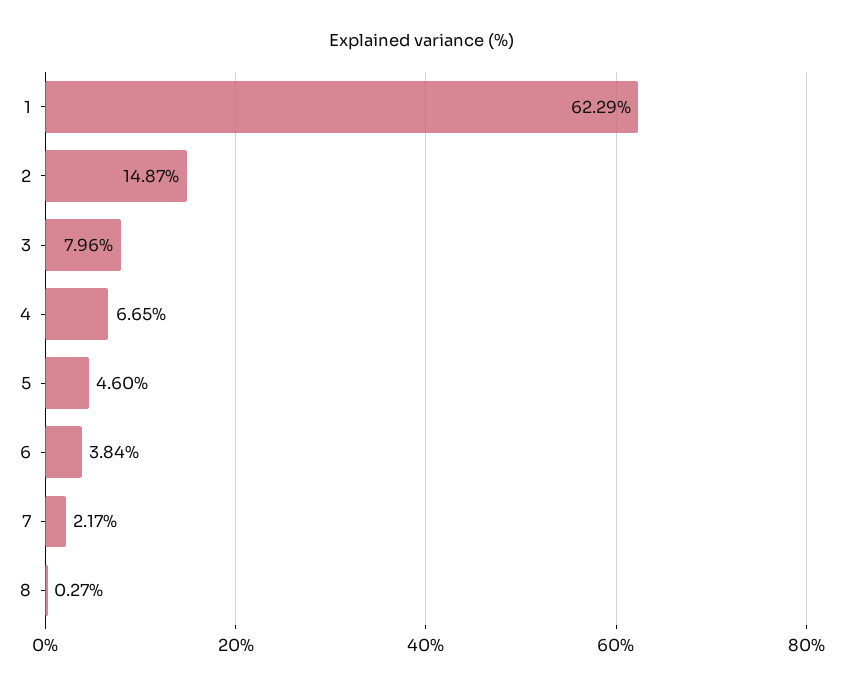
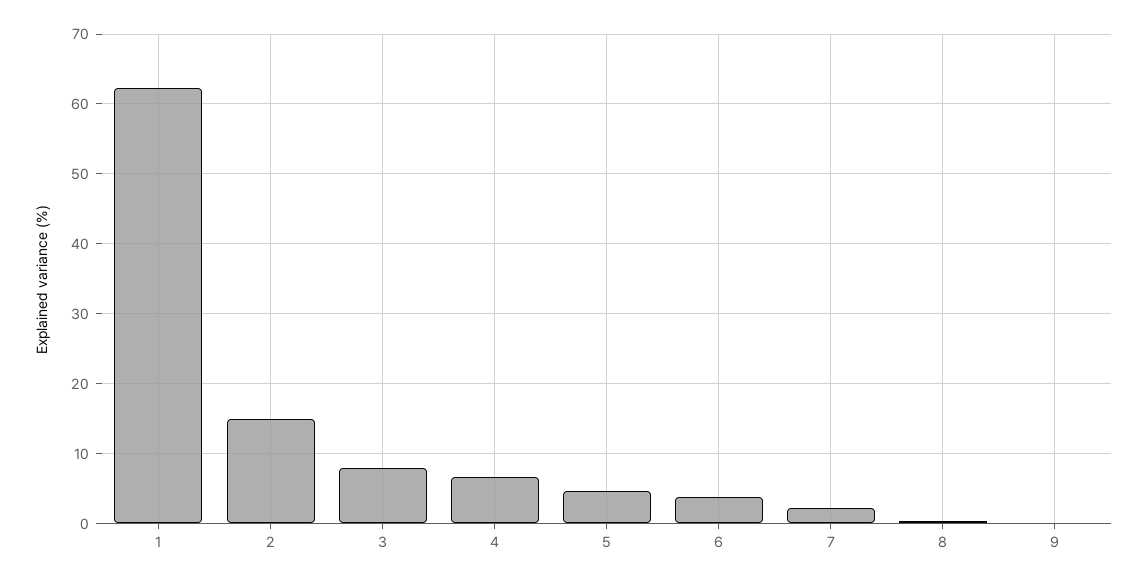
  {
    "1": 62.29,
    "2": 14.87,
    "3": 7.96,
    "4": 6.65,
    "5": 4.6,
    "6": 3.84,
    "7": 2.17,
-   "8": 0.27
+   "8": 0.27,
+   "9": 0
  }

